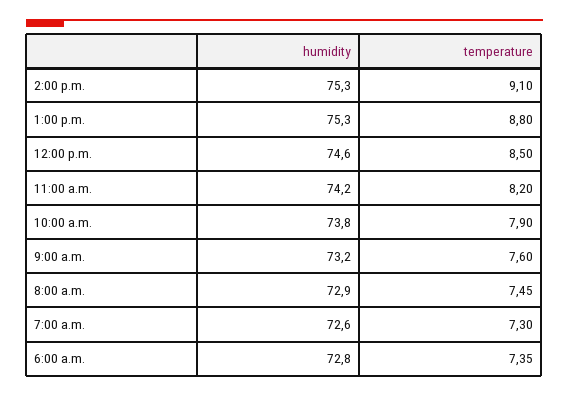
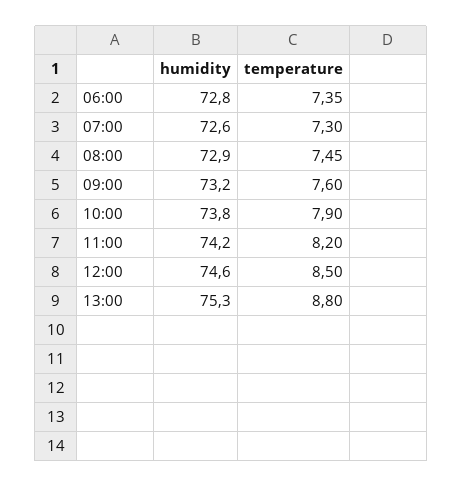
  {
    "humidity": {
-     "2:00 p.m.": 75.3,
      "1:00 p.m.": 75.3,
      "12:00 p.m.": 74.6,
      "11:00 a.m.": 74.2,
      "10:00 a.m.": 73.8,
      "9:00 a.m.": 73.2,
      "8:00 a.m.": 72.9,
      "7:00 a.m.": 72.6,
      "6:00 a.m.": 72.8
    },
    "temperature": {
-     "2:00 p.m.": 9.1,
      "1:00 p.m.": 8.8,
      "12:00 p.m.": 8.5,
      "11:00 a.m.": 8.2,
      "10:00 a.m.": 7.9,
      "9:00 a.m.": 7.6,
      "8:00 a.m.": 7.45,
      "7:00 a.m.": 7.3,
      "6:00 a.m.": 7.35
    }
  }

